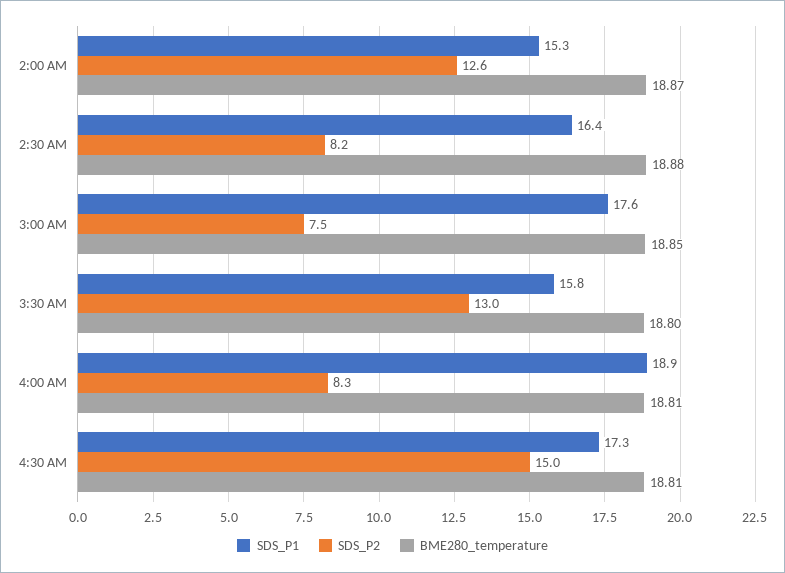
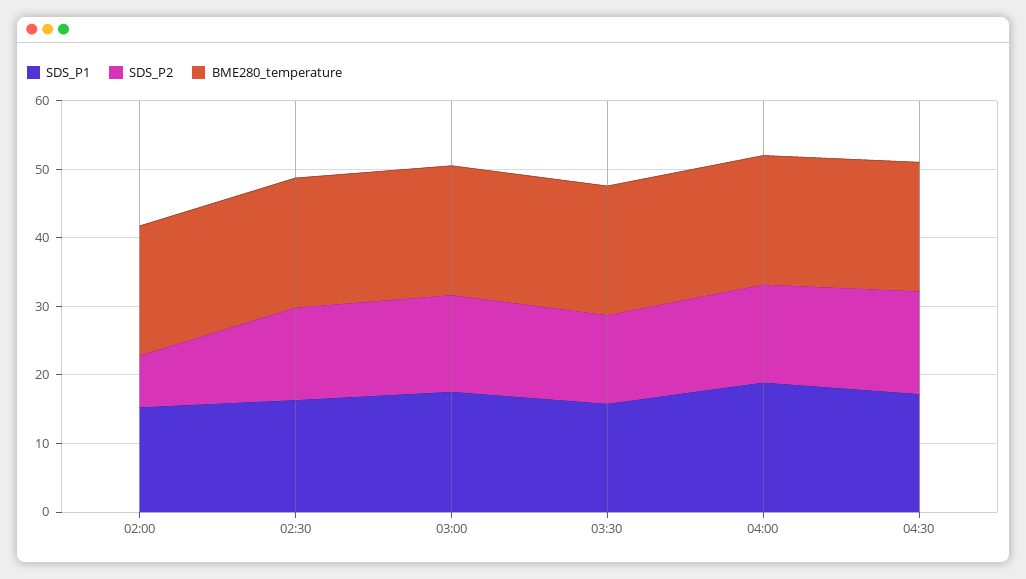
  {
    "SDS_P1": {
      "2:00 AM": 15.3,
      "2:30 AM": 16.4,
      "3:00 AM": 17.6,
      "3:30 AM": 15.8,
      "4:00 AM": 18.9,
      "4:30 AM": 17.3
    },
    "SDS_P2": {
-     "2:00 AM": 12.6,
+     "2:00 AM": 8,
-     "2:30 AM": 8.2,
+     "2:30 AM": 14,
-     "3:00 AM": 7.5,
+     "3:00 AM": 14,
      "3:30 AM": 13,
-     "4:00 AM": 8.3,
+     "4:00 AM": 14,
      "4:30 AM": 15
    },
    "BME280_temperature": {
      "2:00 AM": 18.87,
      "2:30 AM": 18.88,
      "3:00 AM": 18.85,
      "3:30 AM": 18.8,
      "4:00 AM": 18.81,
      "4:30 AM": 18.81
    }
  }

